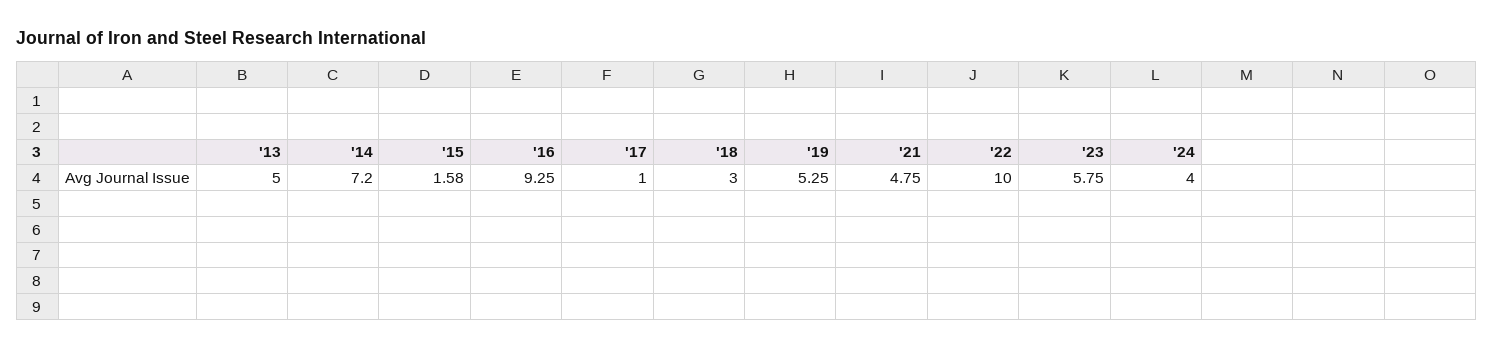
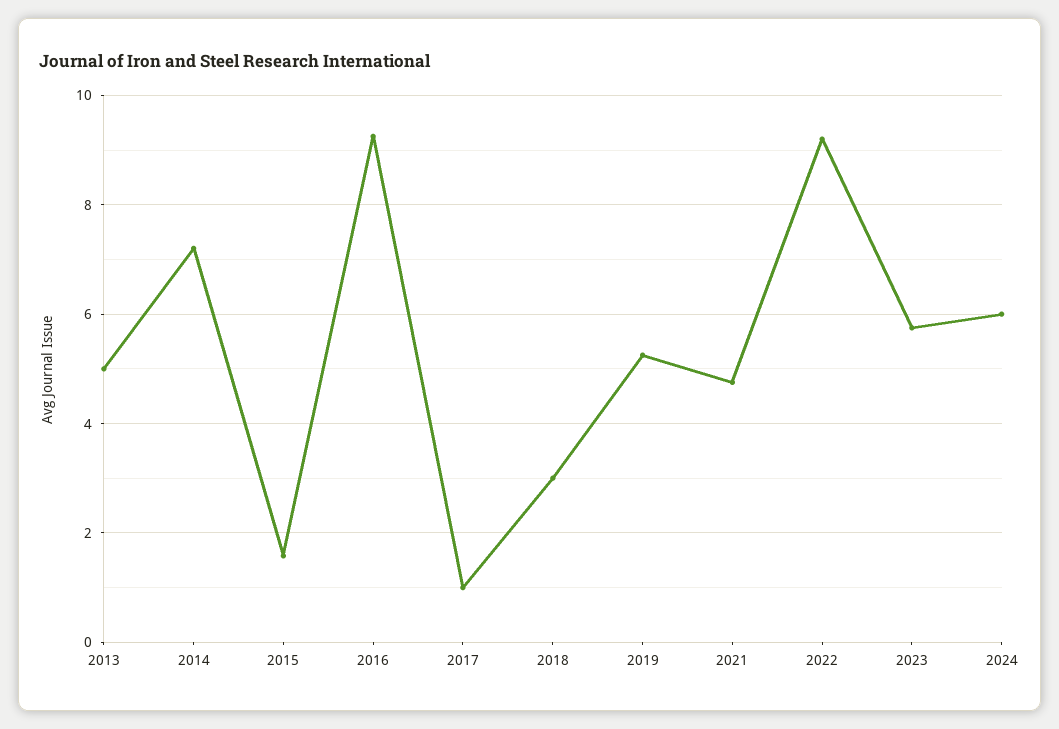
  {
    "'13": 5,
    "'14": 7.2,
    "'15": 1.58,
    "'16": 9.25,
    "'17": 1,
    "'18": 3,
    "'19": 5.25,
    "'21": 4.75,
-   "'22": 10,
+   "'22": 9.2,
    "'23": 5.75,
-   "'24": 4
+   "'24": 6
  }

